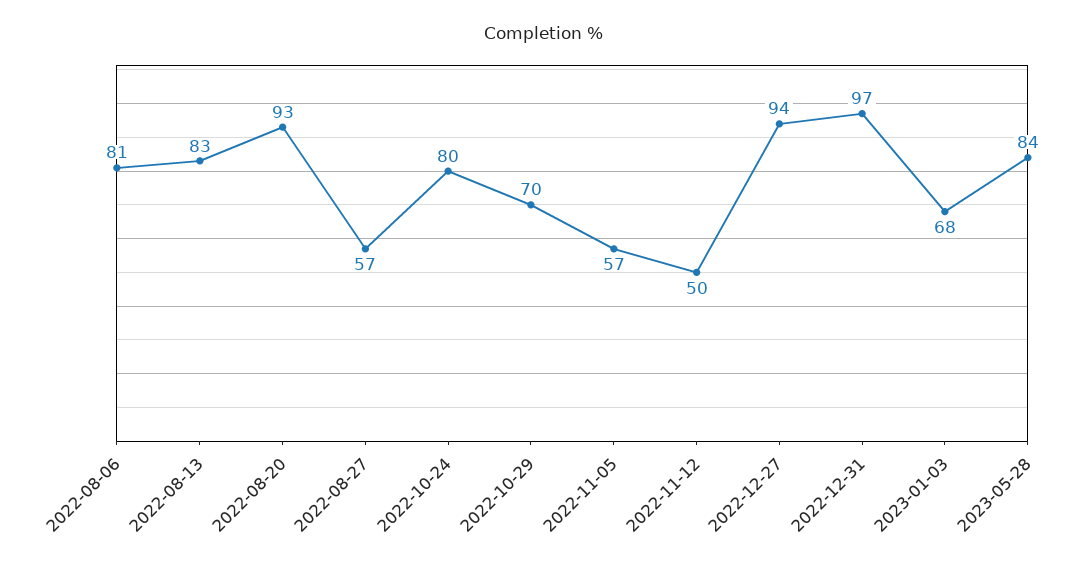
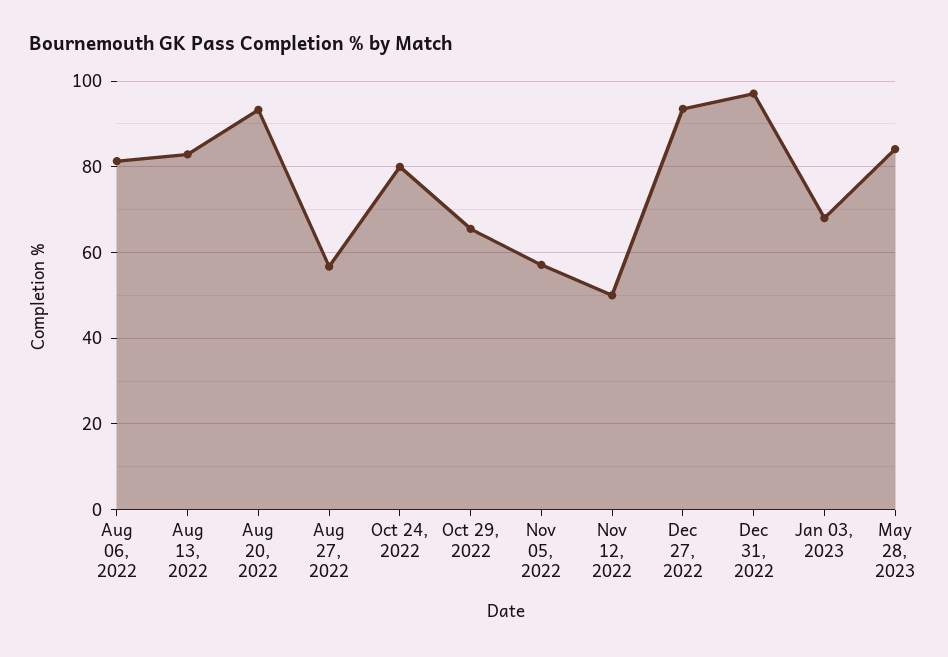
  {
    "2022-08-06": 81,
    "2022-08-13": 83,
    "2022-08-20": 93,
    "2022-08-27": 57,
    "2022-10-24": 80,
-   "2022-10-29": 70,
+   "2022-10-29": 66,
    "2022-11-05": 57,
    "2022-11-12": 50,
    "2022-12-27": 94,
    "2022-12-31": 97,
    "2023-01-03": 68,
    "2023-05-28": 84
  }

